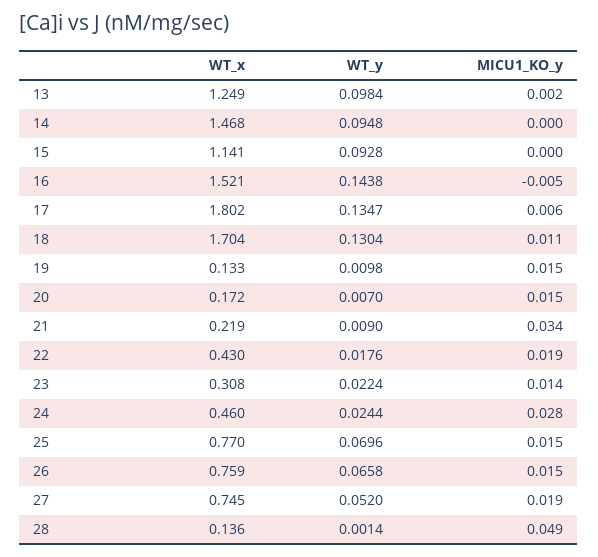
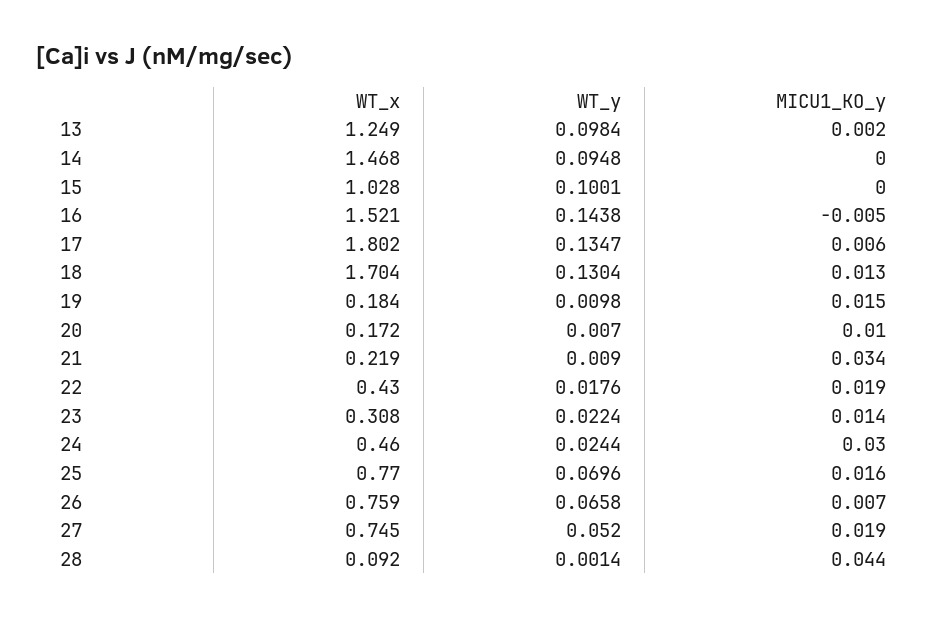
  {
    "WT_x": {
      "13": 1.249,
      "14": 1.468,
-     "15": 1.141,
+     "15": 1.028,
      "16": 1.521,
      "17": 1.802,
      "18": 1.704,
-     "19": 0.133,
+     "19": 0.184,
      "20": 0.172,
      "21": 0.219,
      "22": 0.43,
      "23": 0.308,
      "24": 0.46,
      "25": 0.77,
      "26": 0.759,
      "27": 0.745,
-     "28": 0.136
+     "28": 0.092
    },
    "WT_y": {
      "13": 0.0984,
      "14": 0.0948,
-     "15": 0.0928,
+     "15": 0.1001,
      "16": 0.1438,
      "17": 0.1347,
      "18": 0.1304,
      "19": 0.0098,
      "20": 0.007,
      "21": 0.009,
      "22": 0.0176,
      "23": 0.0224,
      "24": 0.0244,
      "25": 0.0696,
      "26": 0.0658,
      "27": 0.052,
      "28": 0.0014
    },
    "MICU1_KO_y": {
      "13": 0.002,
      "14": 0,
      "15": 0,
      "16": -0.005,
      "17": 0.006,
-     "18": 0.011,
+     "18": 0.013,
      "19": 0.015,
-     "20": 0.015,
+     "20": 0.01,
      "21": 0.034,
      "22": 0.019,
      "23": 0.014,
-     "24": 0.028,
+     "24": 0.03,
-     "25": 0.015,
+     "25": 0.016,
-     "26": 0.015,
+     "26": 0.007,
      "27": 0.019,
-     "28": 0.049
+     "28": 0.044
    }
  }

